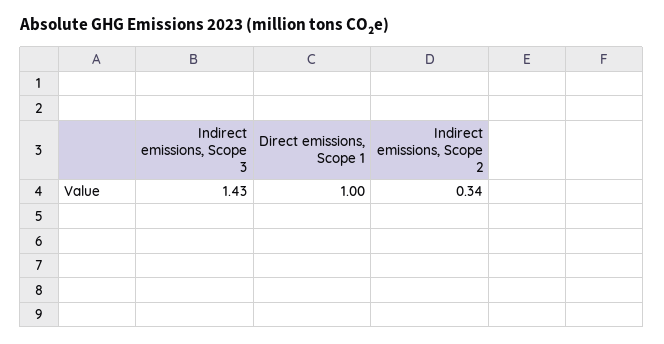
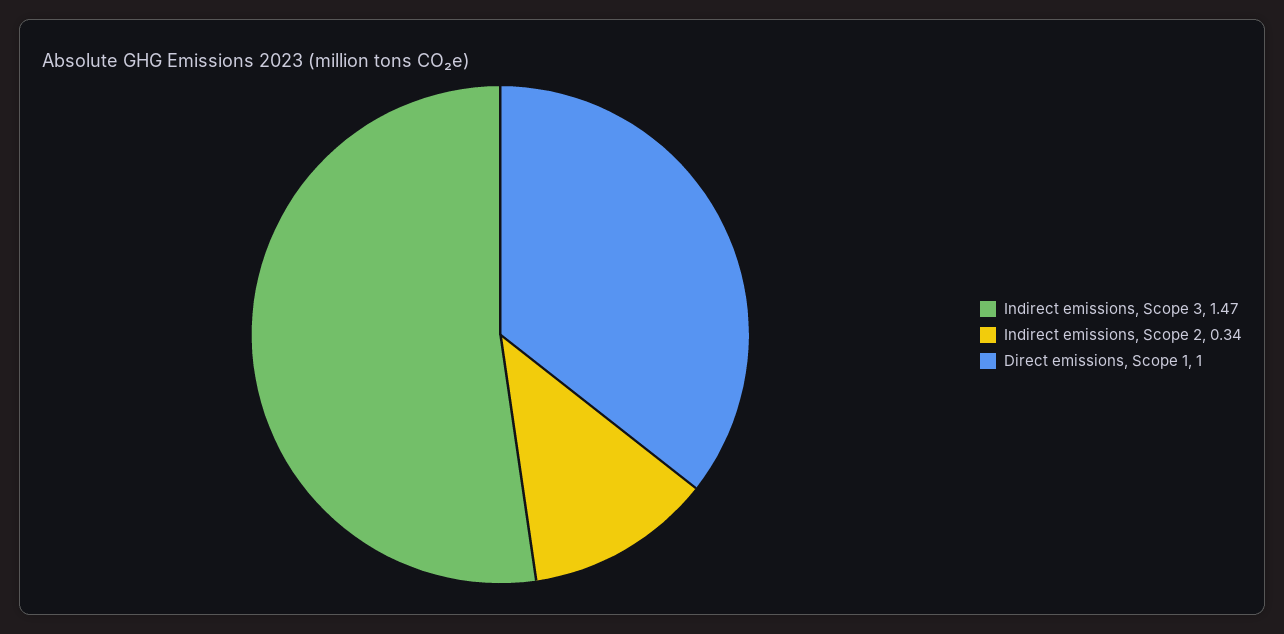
  {
-   "Indirect emissions, Scope 3": 1.43,
+   "Indirect emissions, Scope 3": 1.47,
    "Direct emissions, Scope 1": 1,
    "Indirect emissions, Scope 2": 0.34
  }

